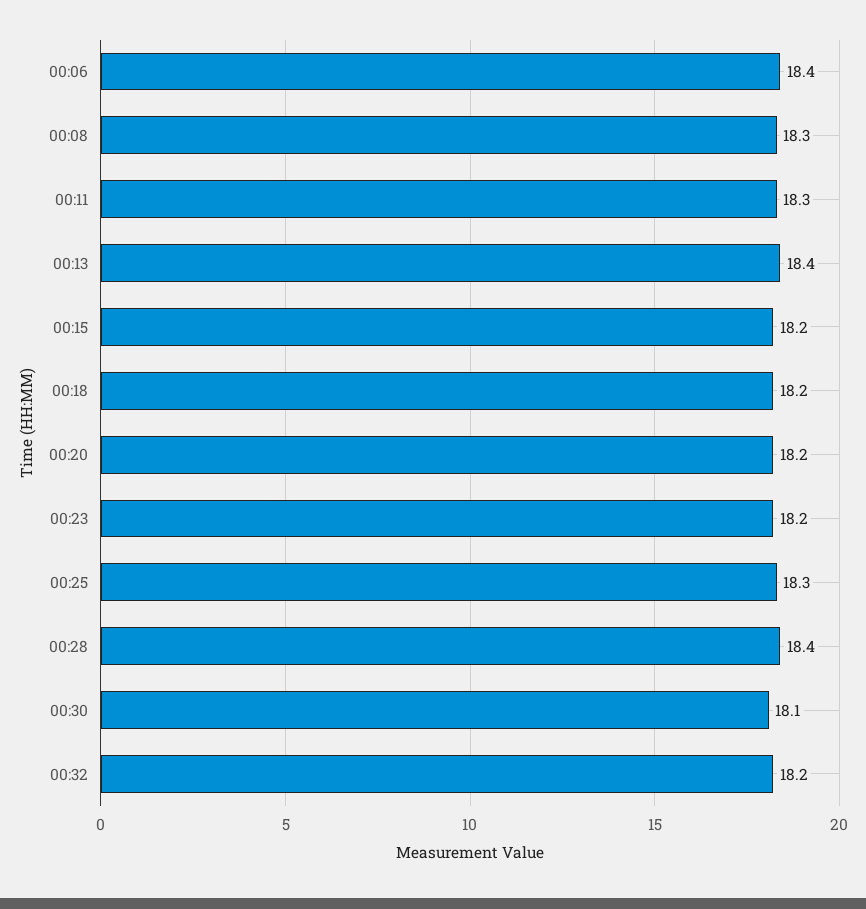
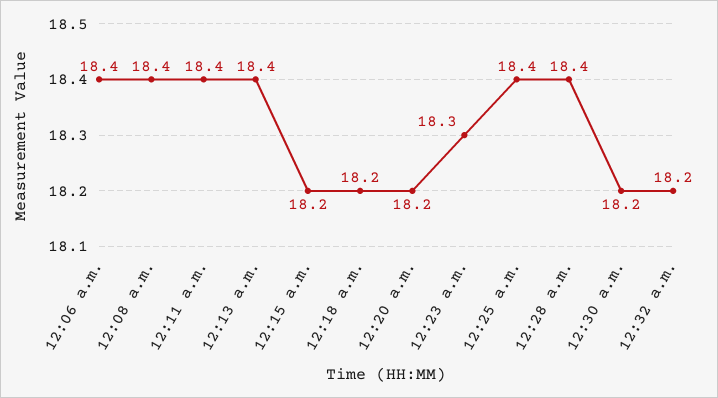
  {
    "00:06": 18.4,
-   "00:08": 18.3,
+   "00:08": 18.4,
-   "00:11": 18.3,
+   "00:11": 18.4,
    "00:13": 18.4,
    "00:15": 18.2,
    "00:18": 18.2,
    "00:20": 18.2,
-   "00:23": 18.2,
+   "00:23": 18.3,
-   "00:25": 18.3,
+   "00:25": 18.4,
    "00:28": 18.4,
-   "00:30": 18.1,
+   "00:30": 18.2,
    "00:32": 18.2
  }

